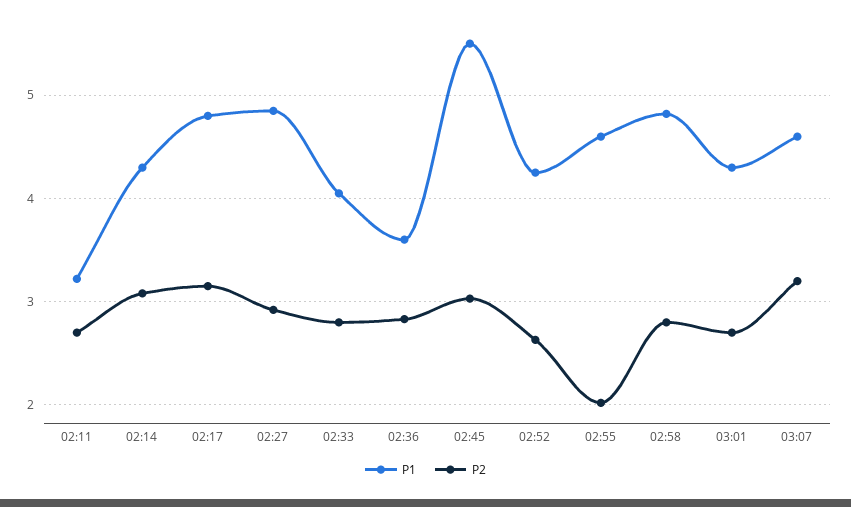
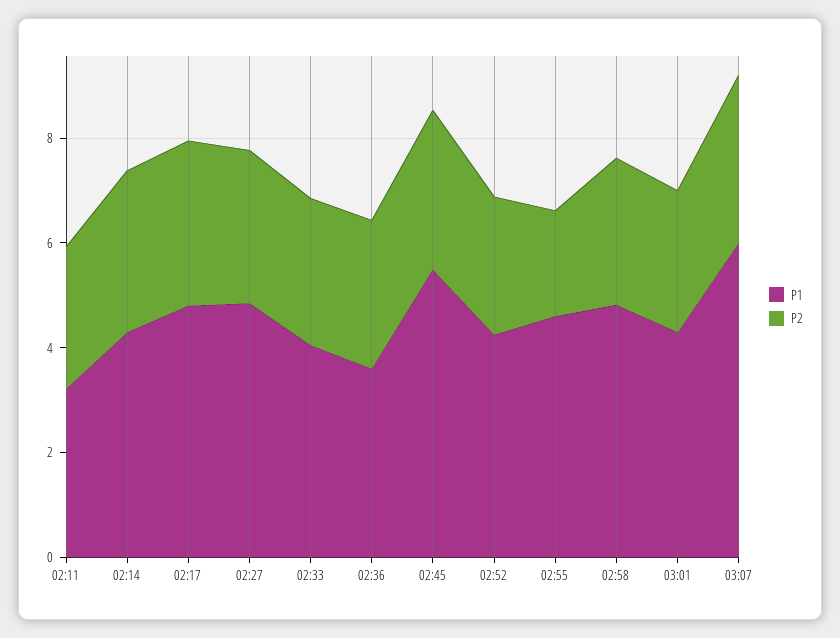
  {
    "P1": {
      "02:11": 3.2,
      "02:14": 4.3,
      "02:17": 4.8,
      "02:27": 4.9,
      "02:33": 4.1,
      "02:36": 3.6,
      "02:45": 5.5,
      "02:52": 4.3,
      "02:55": 4.6,
      "02:58": 4.8,
      "03:01": 4.3,
-     "03:07": 4.6
+     "03:07": 6
    },
    "P2": {
      "02:11": 2.7,
      "02:14": 3.1,
      "02:17": 3.2,
      "02:27": 2.9,
      "02:33": 2.8,
      "02:36": 2.8,
      "02:45": 3,
      "02:52": 2.6,
      "02:55": 2,
      "02:58": 2.8,
      "03:01": 2.7,
      "03:07": 3.2
    }
  }

